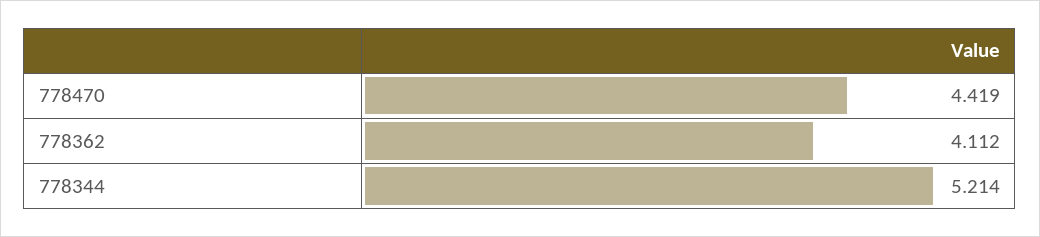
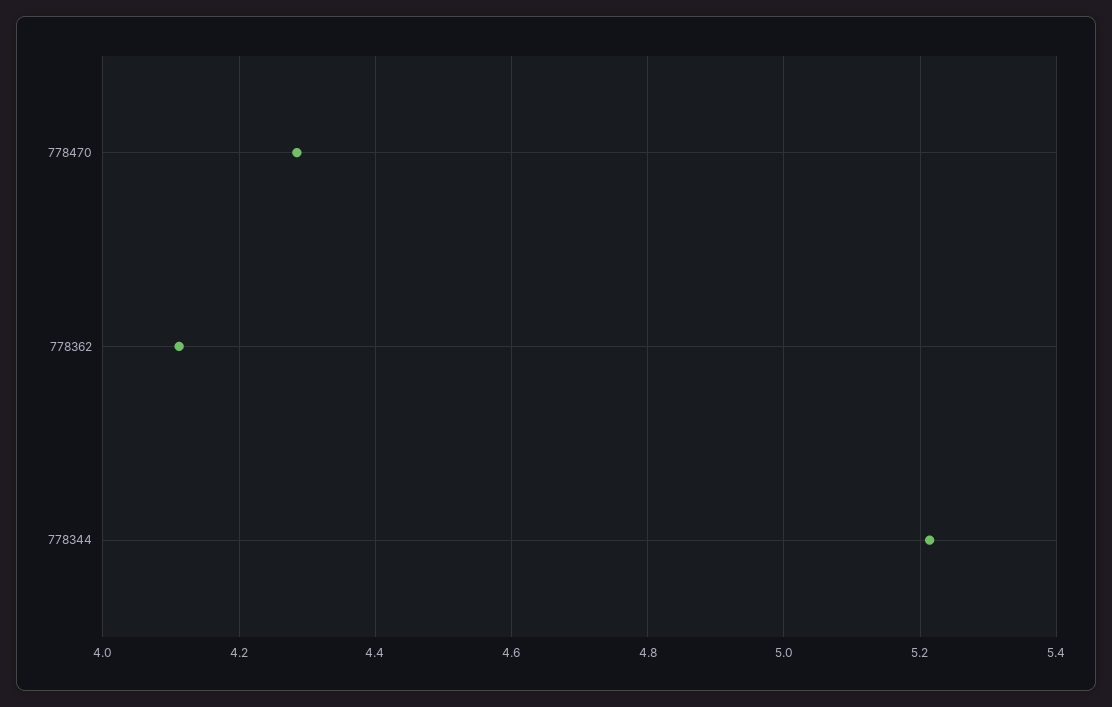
  {
-   "778470": 4.419,
+   "778470": 4.28,
    "778362": 4.112,
    "778344": 5.214
  }

